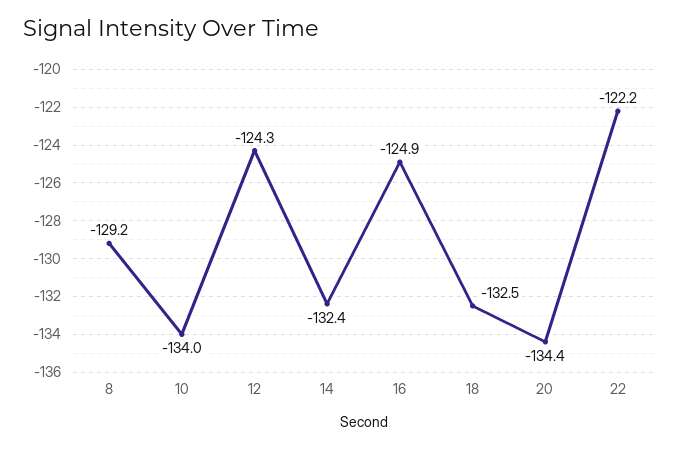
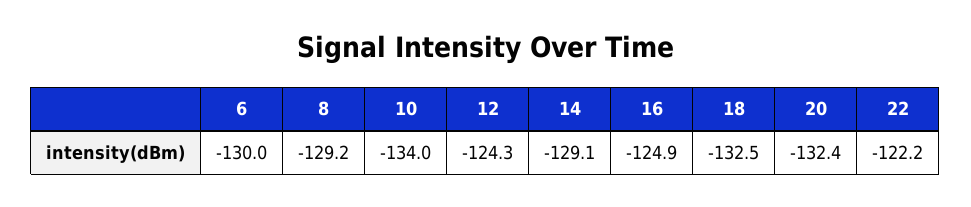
  {
    "8": -129.2,
    "10": -134,
    "12": -124.3,
-   "14": -132.4,
+   "14": -129.1,
    "16": -124.9,
    "18": -132.5,
-   "20": -134.4,
+   "20": -132.4,
-   "22": -122.2
+   "22": -122.2,
+   "6": -130
  }

